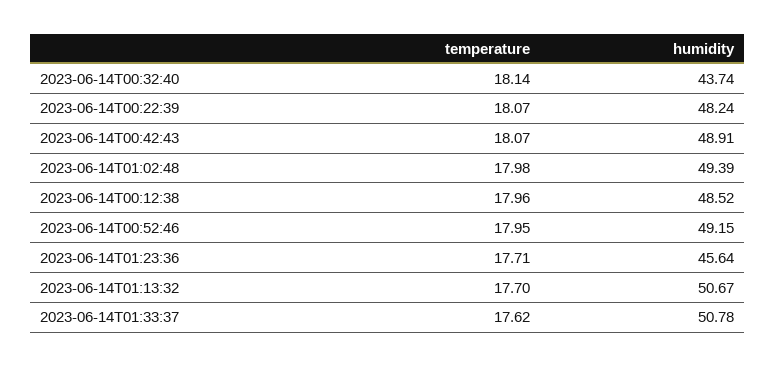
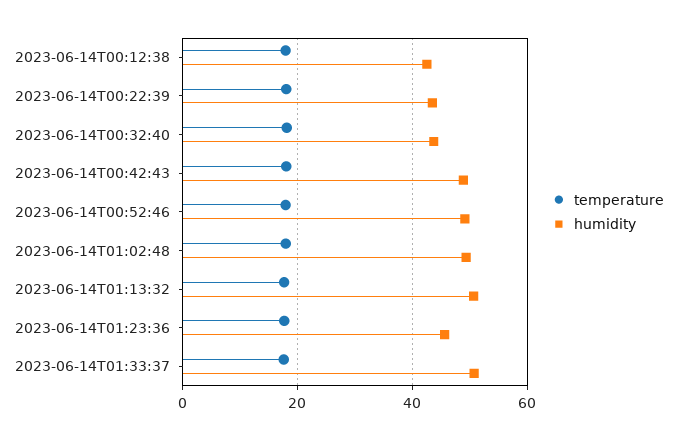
  {
    "temperature": {
      "2023-06-14T00:32:40": 18.14,
      "2023-06-14T00:22:39": 18.07,
      "2023-06-14T00:42:43": 18.07,
      "2023-06-14T01:02:48": 17.98,
      "2023-06-14T00:12:38": 17.96,
      "2023-06-14T00:52:46": 17.95,
      "2023-06-14T01:23:36": 17.71,
      "2023-06-14T01:13:32": 17.7,
      "2023-06-14T01:33:37": 17.62
    },
    "humidity": {
      "2023-06-14T00:32:40": 43.74,
-     "2023-06-14T00:22:39": 48.24,
+     "2023-06-14T00:22:39": 44,
      "2023-06-14T00:42:43": 48.91,
      "2023-06-14T01:02:48": 49.39,
-     "2023-06-14T00:12:38": 48.52,
+     "2023-06-14T00:12:38": 42,
      "2023-06-14T00:52:46": 49.15,
      "2023-06-14T01:23:36": 45.64,
      "2023-06-14T01:13:32": 50.67,
      "2023-06-14T01:33:37": 50.78
    }
  }

